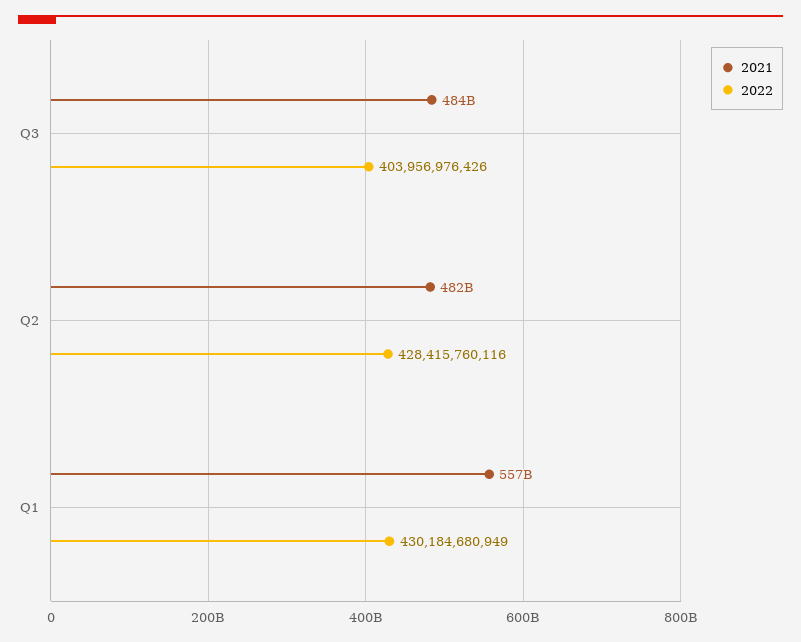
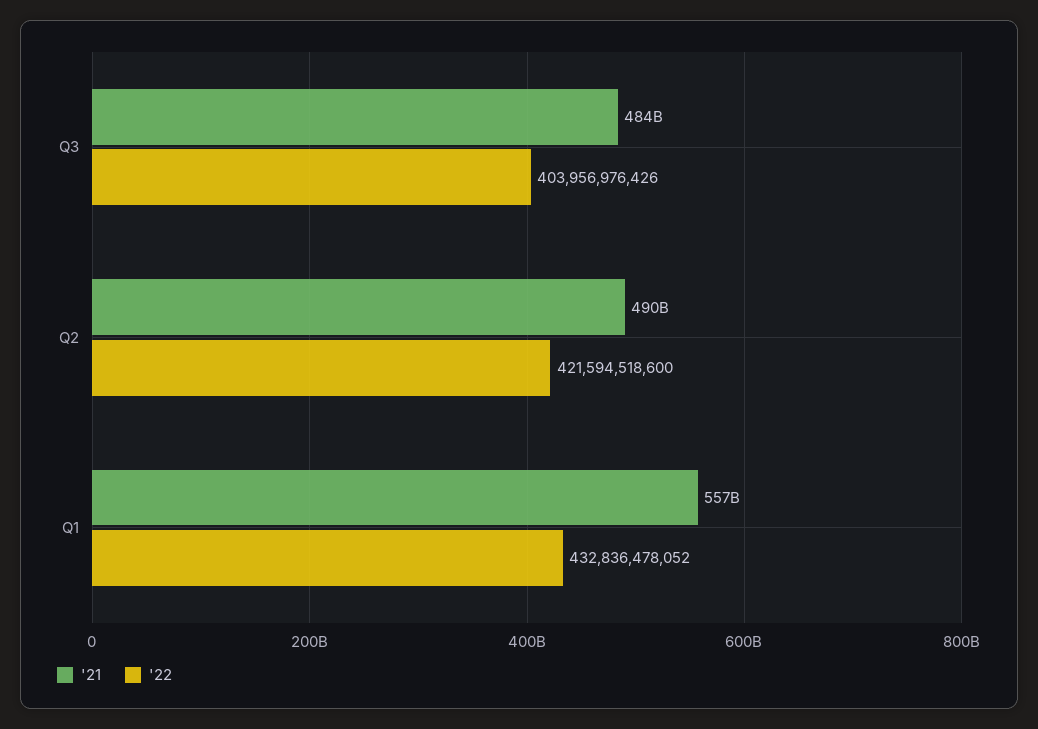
  {
    "2021": {
      "Q3": 484000000000,
-     "Q2": 482000000000,
+     "Q2": 490000000000,
      "Q1": 557000000000
    },
    "2022": {
      "Q3": 403956976426,
-     "Q2": 428415760116,
+     "Q2": 421594518600,
-     "Q1": 430184680949
+     "Q1": 432836478052
    }
  }

